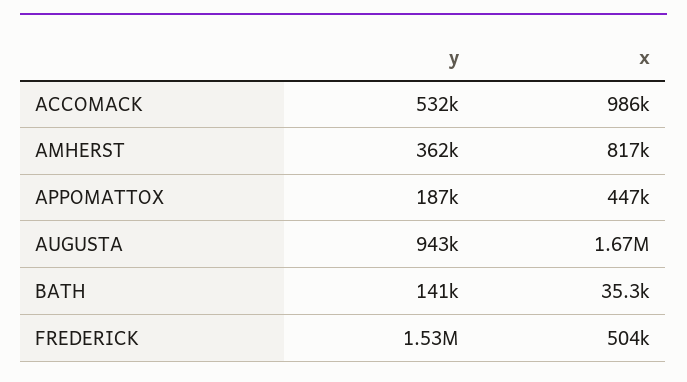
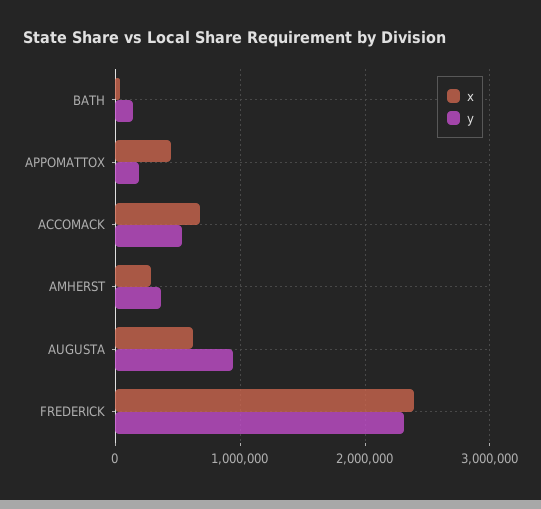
  {
    "y": {
      "ACCOMACK": 532000,
      "AMHERST": 362000,
      "APPOMATTOX": 187000,
      "AUGUSTA": 943000,
      "BATH": 141000,
-     "FREDERICK": 1530000
+     "FREDERICK": 2300000
    },
    "x": {
-     "ACCOMACK": 986000,
+     "ACCOMACK": 700000,
-     "AMHERST": 817000,
+     "AMHERST": 300000,
      "APPOMATTOX": 447000,
-     "AUGUSTA": 1670000,
+     "AUGUSTA": 600000,
      "BATH": 35300,
-     "FREDERICK": 504000
+     "FREDERICK": 2400000
    }
  }

